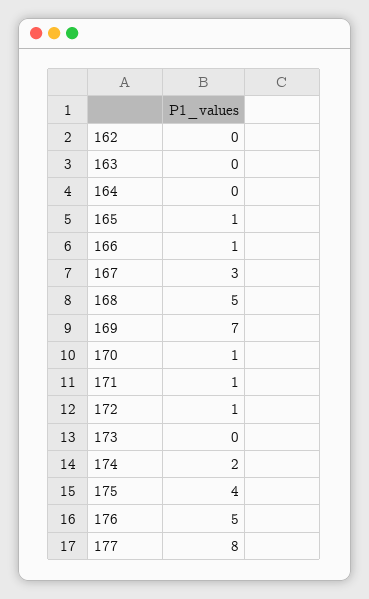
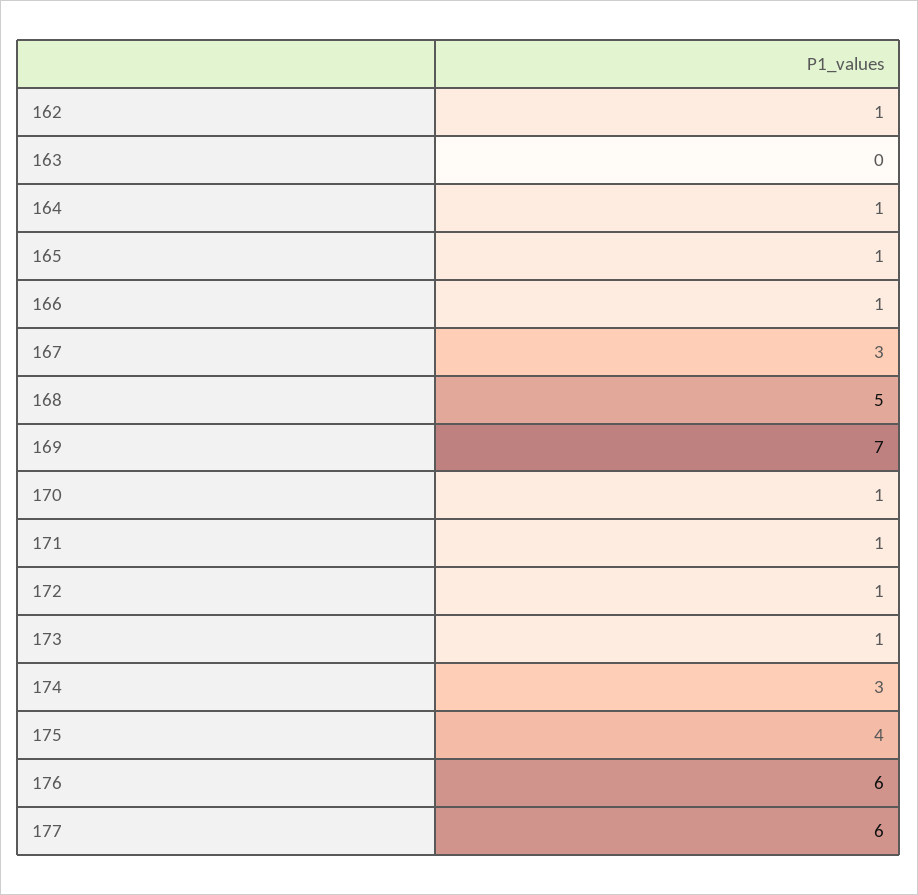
  {
-   "162": 0,
+   "162": 1,
    "163": 0,
-   "164": 0,
+   "164": 1,
    "165": 1,
    "166": 1,
    "167": 3,
    "168": 5,
    "169": 7,
    "170": 1,
    "171": 1,
    "172": 1,
-   "173": 0,
+   "173": 1,
-   "174": 2,
+   "174": 3,
    "175": 4,
-   "176": 5,
+   "176": 6,
-   "177": 8
+   "177": 6
  }

